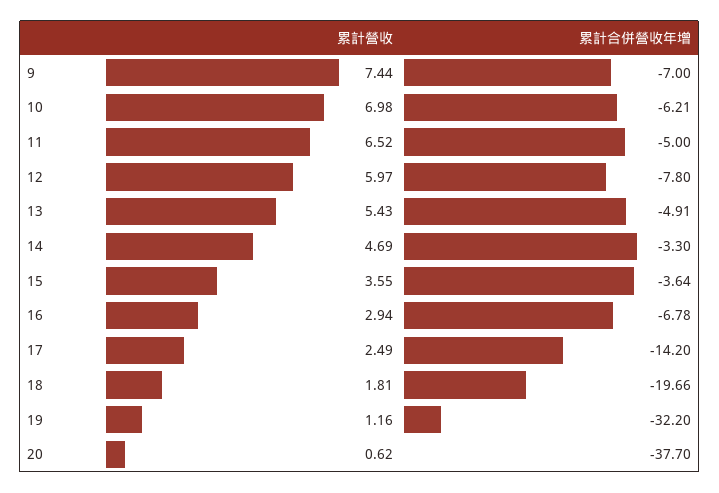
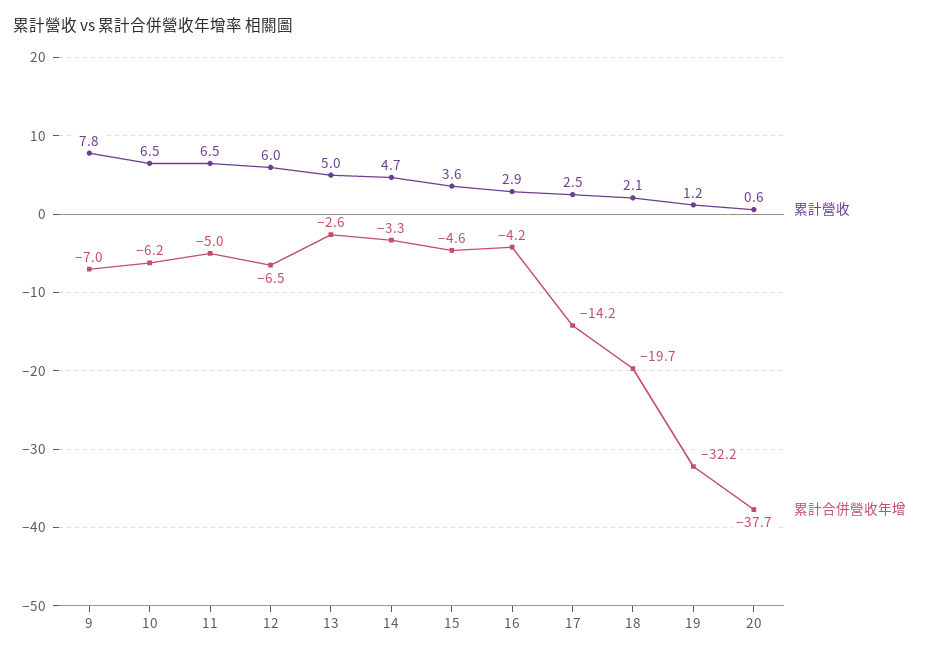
  {
    "累計營收": {
-     "9": 7.44,
+     "9": 7.8,
-     "10": 6.98,
+     "10": 6.5,
      "11": 6.52,
      "12": 5.97,
-     "13": 5.43,
+     "13": 5,
      "14": 4.69,
      "15": 3.55,
      "16": 2.94,
      "17": 2.49,
-     "18": 1.81,
+     "18": 2.1,
      "19": 1.16,
      "20": 0.62
    },
    "累計合併營收年增": {
      "9": -7,
      "10": -6.21,
      "11": -5,
-     "12": -7.8,
+     "12": -6.5,
-     "13": -4.91,
+     "13": -2.6,
      "14": -3.3,
-     "15": -3.64,
+     "15": -4.6,
-     "16": -6.78,
+     "16": -4.2,
      "17": -14.2,
      "18": -19.66,
      "19": -32.2,
      "20": -37.7
    }
  }

